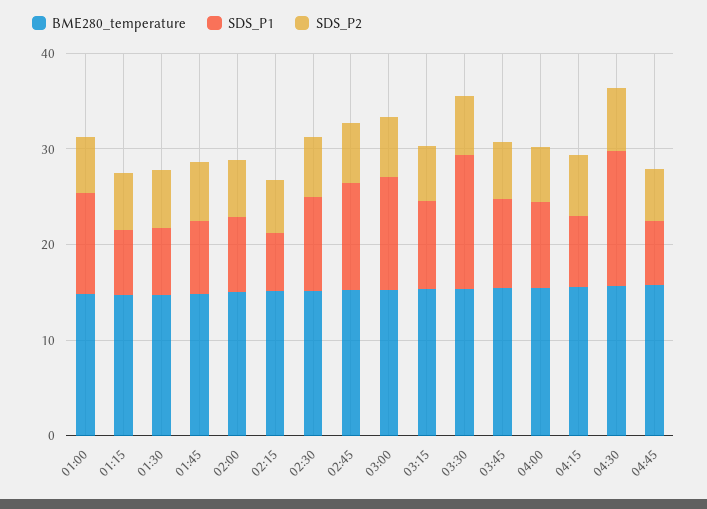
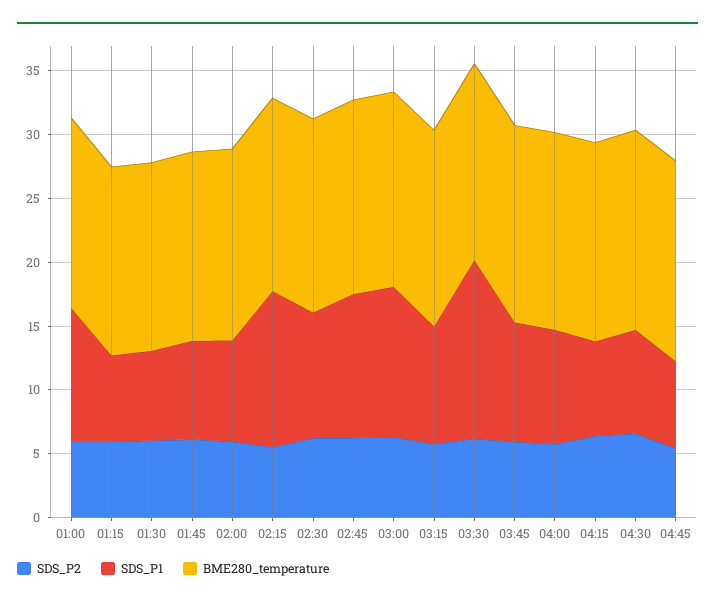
  {
    "BME280_temperature": {
      "01:00": 15,
      "01:15": 15,
      "01:30": 15,
      "01:45": 15,
      "02:00": 15,
      "02:15": 15,
      "02:30": 15,
      "02:45": 15,
      "03:00": 15,
      "03:15": 15,
      "03:30": 15,
      "03:45": 15,
      "04:00": 15,
      "04:15": 16,
      "04:30": 16,
      "04:45": 16
    },
    "SDS_P1": {
      "01:00": 10,
      "01:15": 7,
      "01:30": 7,
      "01:45": 8,
      "02:00": 8,
-     "02:15": 6,
+     "02:15": 12,
      "02:30": 10,
      "02:45": 11,
      "03:00": 12,
      "03:15": 9,
      "03:30": 14,
      "03:45": 9,
      "04:00": 9,
      "04:15": 7,
-     "04:30": 14,
+     "04:30": 8,
      "04:45": 7
    },
    "SDS_P2": {
      "01:00": 6,
      "01:15": 6,
      "01:30": 6,
      "01:45": 6,
      "02:00": 6,
      "02:15": 6,
      "02:30": 6,
      "02:45": 6,
      "03:00": 6,
      "03:15": 6,
      "03:30": 6,
      "03:45": 6,
      "04:00": 6,
      "04:15": 6,
      "04:30": 7,
      "04:45": 5
    }
  }

